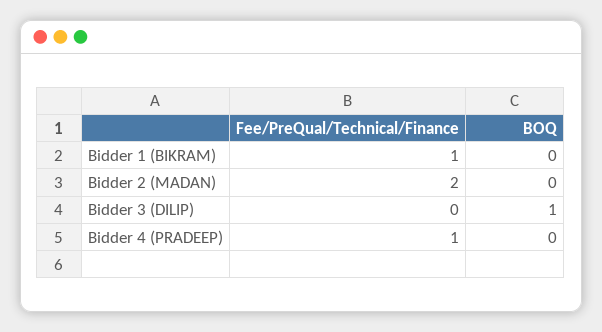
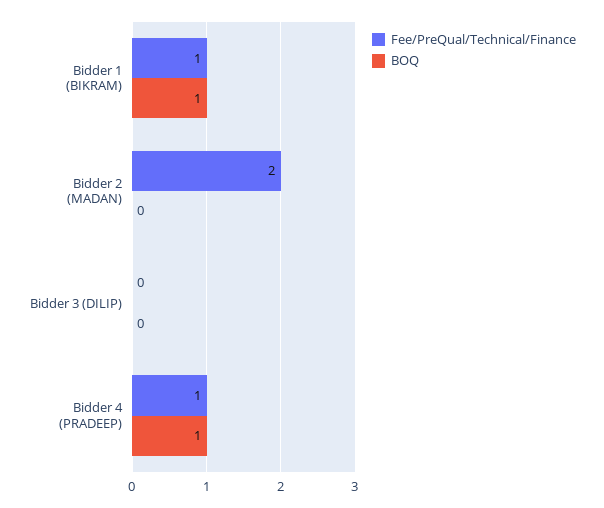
  {
    "Fee/PreQual/Technical/Finance": {
      "Bidder 1 (BIKRAM)": 1,
      "Bidder 2 (MADAN)": 2,
      "Bidder 3 (DILIP)": 0,
      "Bidder 4 (PRADEEP)": 1
    },
    "BOQ": {
-     "Bidder 1 (BIKRAM)": 0,
+     "Bidder 1 (BIKRAM)": 1,
      "Bidder 2 (MADAN)": 0,
-     "Bidder 3 (DILIP)": 1,
+     "Bidder 3 (DILIP)": 0,
-     "Bidder 4 (PRADEEP)": 0
+     "Bidder 4 (PRADEEP)": 1
    }
  }

